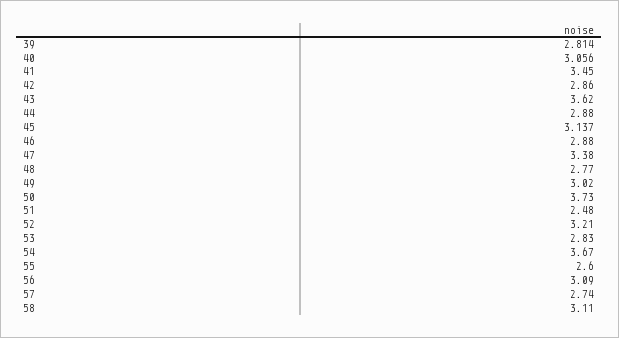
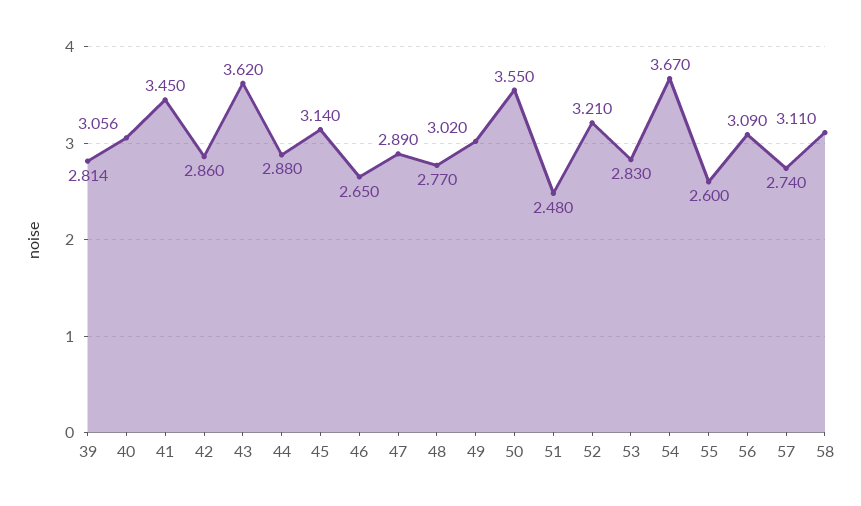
  {
    "39": 2.814,
    "40": 3.056,
    "41": 3.45,
    "42": 2.86,
    "43": 3.62,
    "44": 2.88,
-   "45": 3.137,
+   "45": 3.14,
-   "46": 2.88,
+   "46": 2.65,
-   "47": 3.38,
+   "47": 2.89,
    "48": 2.77,
    "49": 3.02,
-   "50": 3.73,
+   "50": 3.55,
    "51": 2.48,
    "52": 3.21,
    "53": 2.83,
    "54": 3.67,
    "55": 2.6,
    "56": 3.09,
    "57": 2.74,
    "58": 3.11
  }

